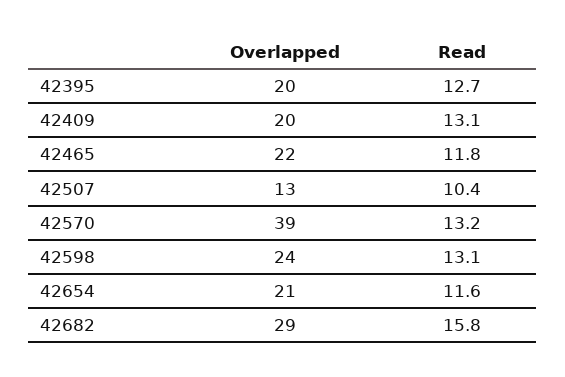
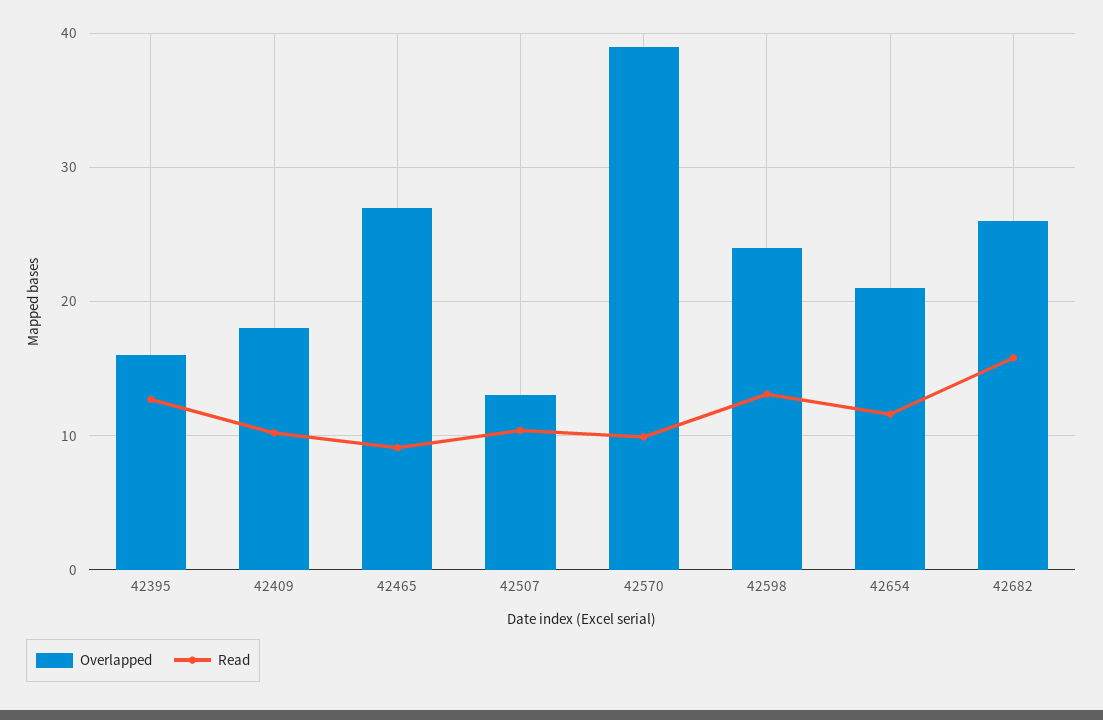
  {
    "Overlapped": {
-     "42395": 20,
+     "42395": 16,
-     "42409": 20,
+     "42409": 18,
-     "42465": 22,
+     "42465": 27,
      "42507": 13,
      "42570": 39,
      "42598": 24,
      "42654": 21,
-     "42682": 29
+     "42682": 26
    },
    "Read": {
      "42395": 12.7,
-     "42409": 13.1,
+     "42409": 10,
-     "42465": 11.8,
+     "42465": 9,
      "42507": 10.4,
-     "42570": 13.2,
+     "42570": 10,
      "42598": 13.1,
      "42654": 11.6,
      "42682": 15.8
    }
  }

